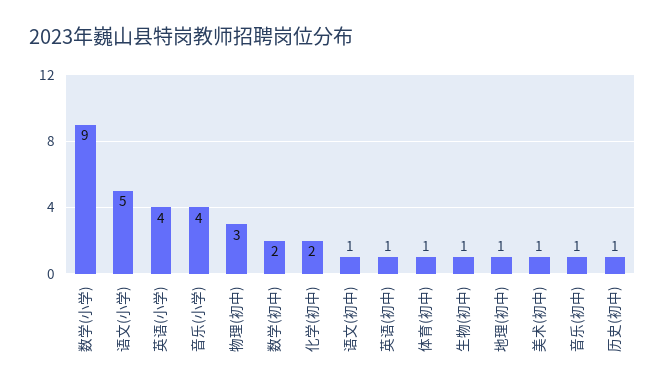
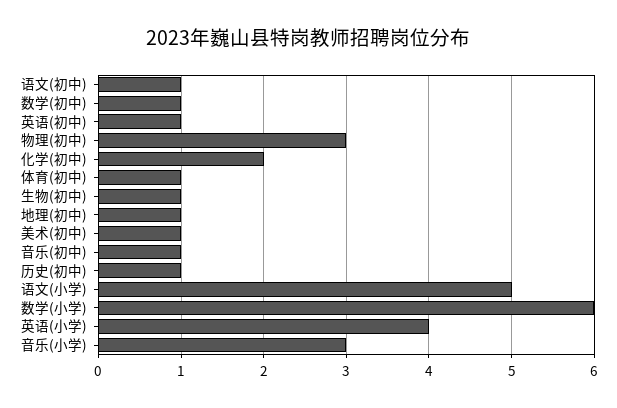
  {
-   "数学(小学)": 9,
+   "数学(小学)": 6,
    "语文(小学)": 5,
    "英语(小学)": 4,
-   "音乐(小学)": 4,
+   "音乐(小学)": 3,
    "物理(初中)": 3,
-   "数学(初中)": 2,
+   "数学(初中)": 1,
    "化学(初中)": 2,
    "语文(初中)": 1,
    "英语(初中)": 1,
    "体育(初中)": 1,
    "生物(初中)": 1,
    "地理(初中)": 1,
    "美术(初中)": 1,
    "音乐(初中)": 1,
    "历史(初中)": 1
  }

